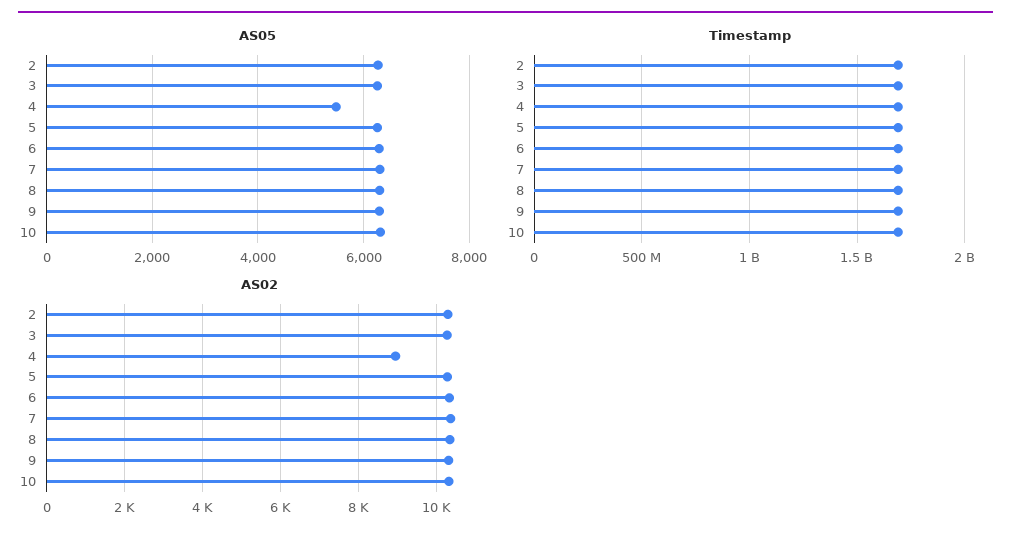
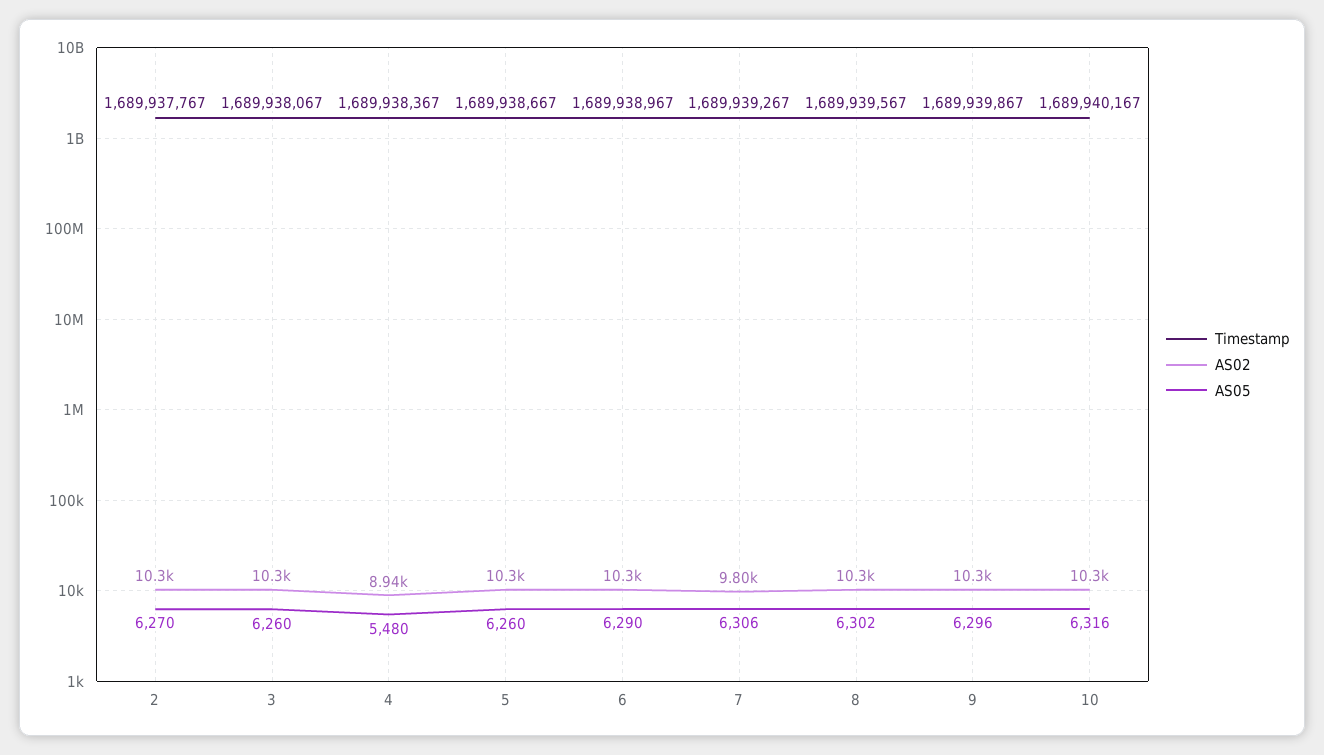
  {
    "AS05": {
      "2": 6270,
      "3": 6260,
      "4": 5480,
      "5": 6260,
      "6": 6290,
      "7": 6306,
      "8": 6302,
      "9": 6296,
      "10": 6316
    },
    "Timestamp": {
      "2": 1689937767,
      "3": 1689938067,
      "4": 1689938367,
      "5": 1689938667,
      "6": 1689938967,
      "7": 1689939267,
      "8": 1689939567,
      "9": 1689939867,
      "10": 1689940167
    },
    "AS02": {
      "2": 10300,
      "3": 10300,
      "4": 8940,
      "5": 10300,
      "6": 10300,
-     "7": 10400,
+     "7": 9800,
      "8": 10300,
      "9": 10300,
      "10": 10300
    }
  }

